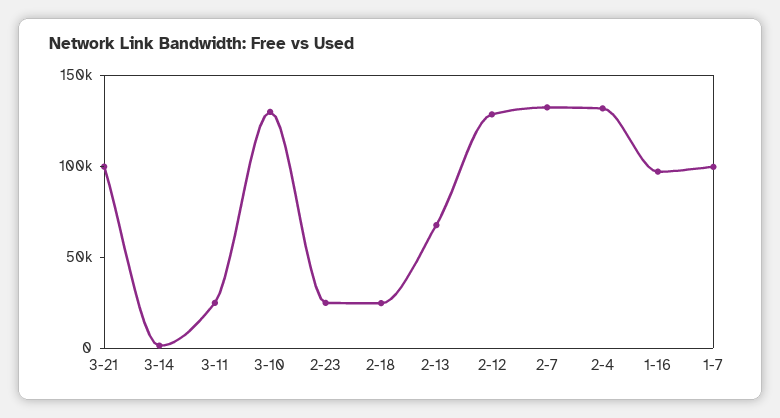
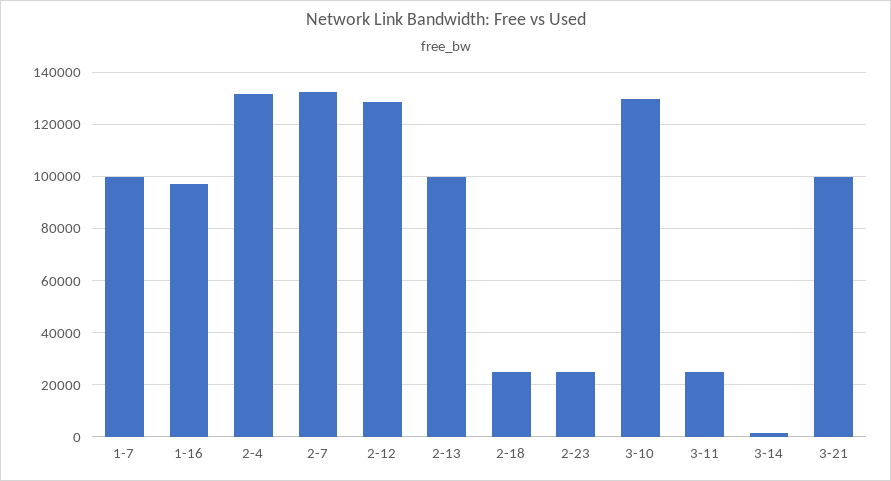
  {
    "3-21": 100000,
    "3-14": 2500,
    "3-11": 25000,
    "3-10": 130000,
    "2-23": 25000,
    "2-18": 25000,
-   "2-13": 70000,
+   "2-13": 100000,
    "2-12": 127500,
    "2-7": 132500,
    "2-4": 132500,
    "1-16": 97500,
    "1-7": 100000
  }

